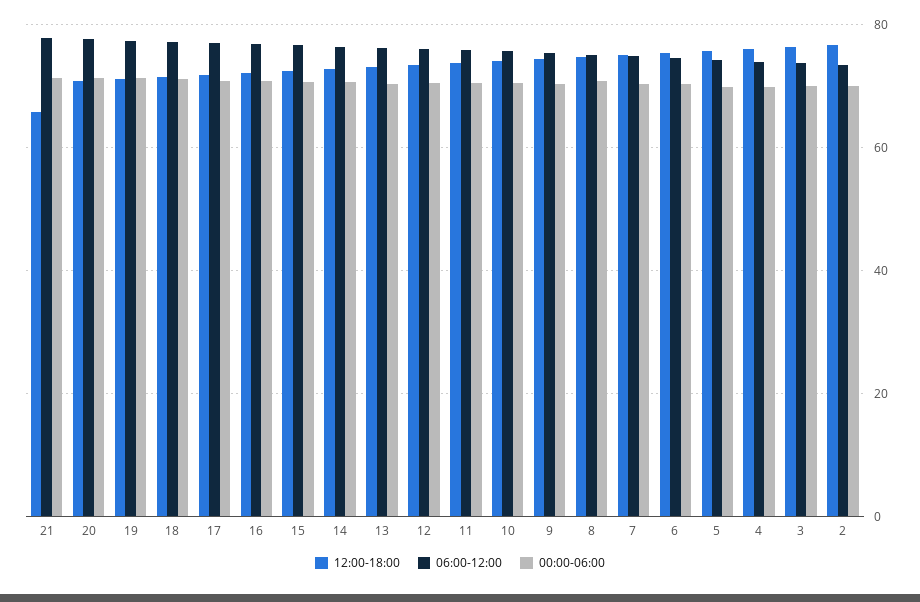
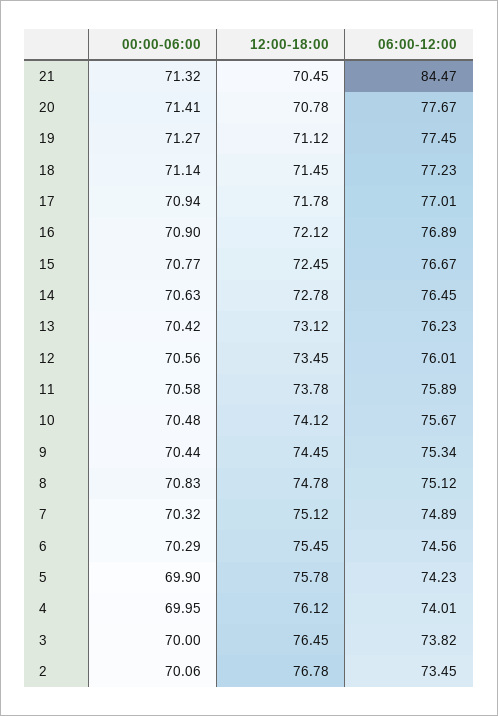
  {
    "12:00-18:00": {
-     "21": 66,
+     "21": 70.45,
      "20": 70.78,
      "19": 71.12,
      "18": 71.45,
      "17": 71.78,
      "16": 72.12,
      "15": 72.45,
      "14": 72.78,
      "13": 73.12,
      "12": 73.45,
      "11": 73.78,
      "10": 74.12,
      "9": 74.45,
      "8": 74.78,
      "7": 75.12,
      "6": 75.45,
      "5": 75.78,
      "4": 76.12,
      "3": 76.45,
      "2": 76.78
    },
    "06:00-12:00": {
-     "21": 78,
+     "21": 84.47,
      "20": 77.67,
      "19": 77.45,
      "18": 77.23,
      "17": 77.01,
      "16": 76.89,
      "15": 76.67,
      "14": 76.45,
      "13": 76.23,
      "12": 76.01,
      "11": 75.89,
      "10": 75.67,
      "9": 75.34,
      "8": 75.12,
      "7": 74.89,
      "6": 74.56,
      "5": 74.23,
      "4": 74.01,
      "3": 73.82,
      "2": 73.45
    },
    "00:00-06:00": {
      "21": 71.32,
      "20": 71.41,
      "19": 71.27,
      "18": 71.14,
      "17": 70.94,
      "16": 70.9,
      "15": 70.77,
      "14": 70.63,
      "13": 70.42,
      "12": 70.56,
      "11": 70.58,
      "10": 70.48,
      "9": 70.44,
      "8": 70.83,
      "7": 70.32,
      "6": 70.29,
      "5": 69.9,
      "4": 69.95,
      "3": 70,
      "2": 70.06
    }
  }

